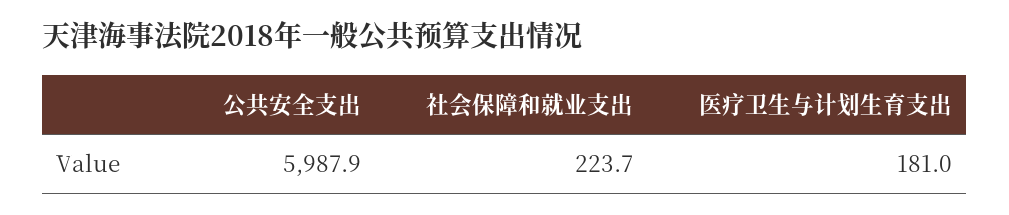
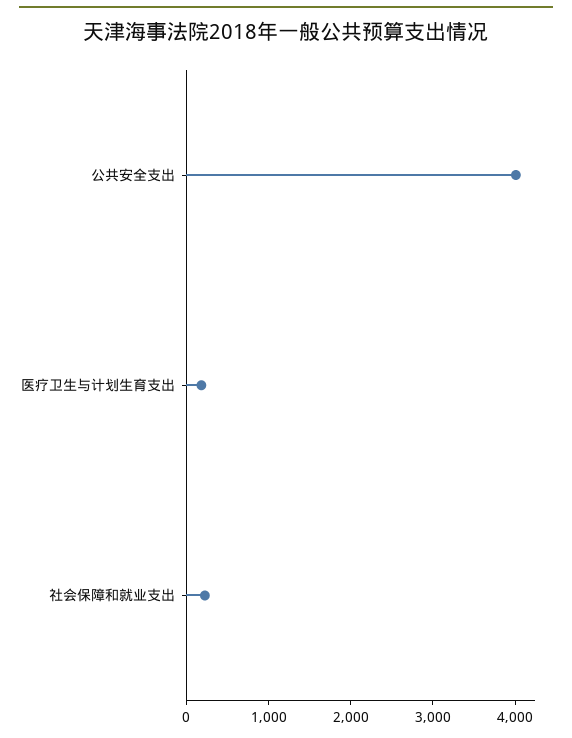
  {
-   "公共安全支出": 5987.9,
+   "公共安全支出": 4000,
    "社会保障和就业支出": 223.7,
    "医疗卫生与计划生育支出": 181
  }

